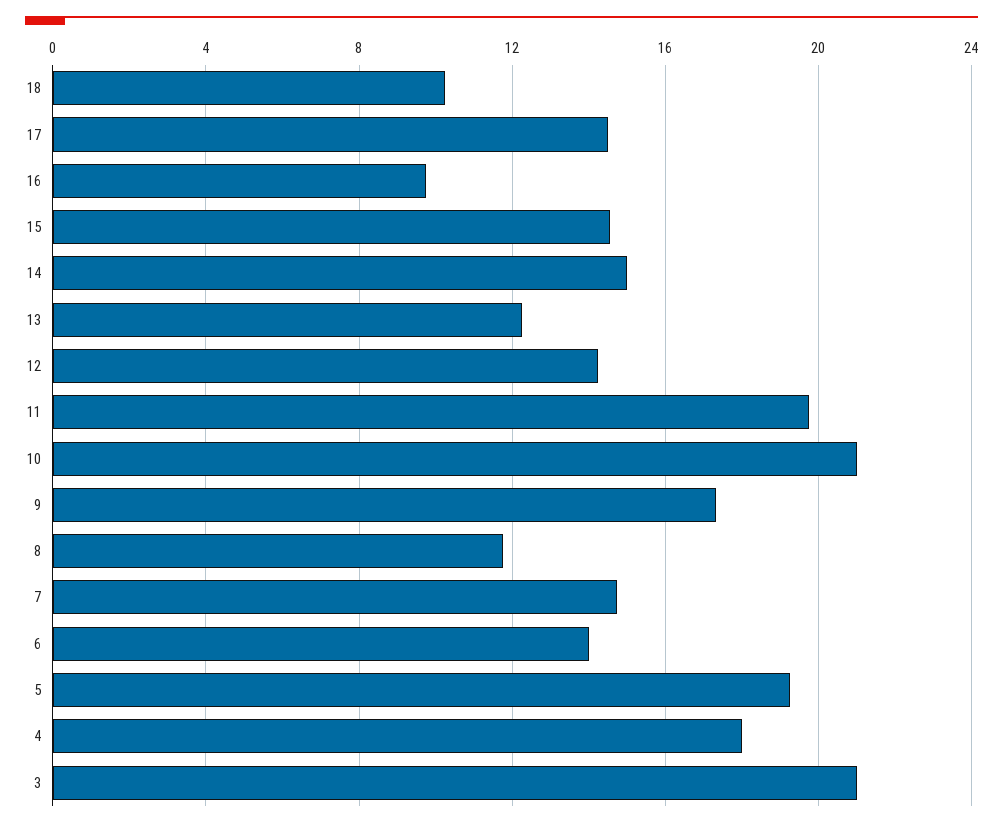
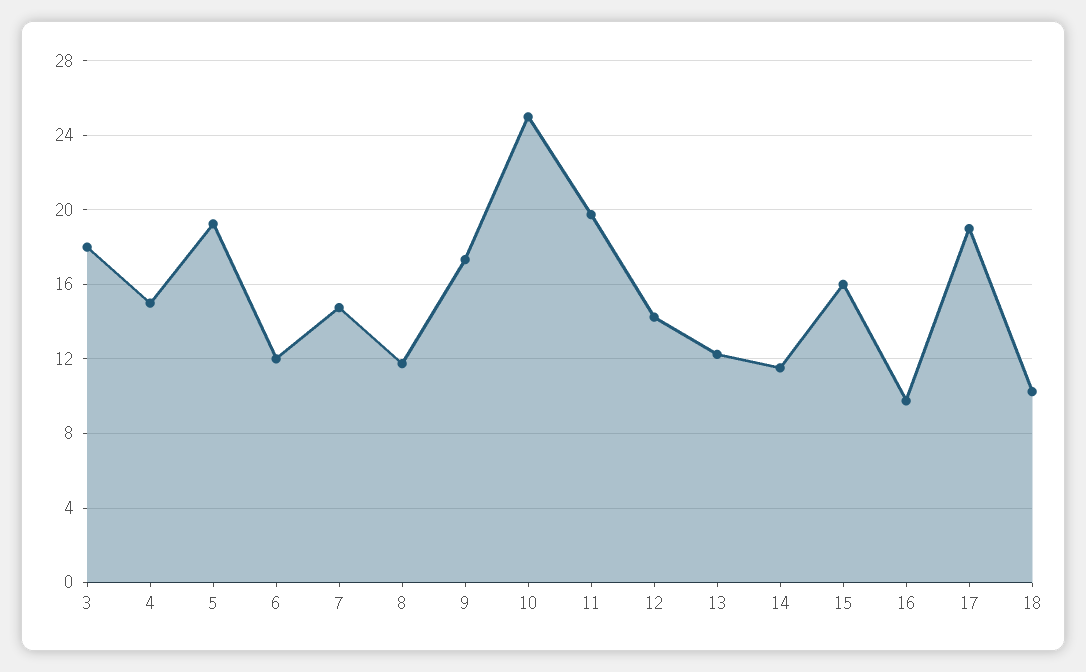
  {
    "18": 10.5,
-   "17": 14.5,
+   "17": 19,
    "16": 10,
-   "15": 14.5,
+   "15": 16,
-   "14": 15,
+   "14": 11.5,
    "13": 12.5,
    "12": 14.5,
    "11": 20,
-   "10": 21,
+   "10": 25,
    "9": 17.5,
    "8": 12,
    "7": 15,
-   "6": 14,
+   "6": 12,
    "5": 19.5,
-   "4": 18,
+   "4": 15,
-   "3": 21
+   "3": 18
  }

